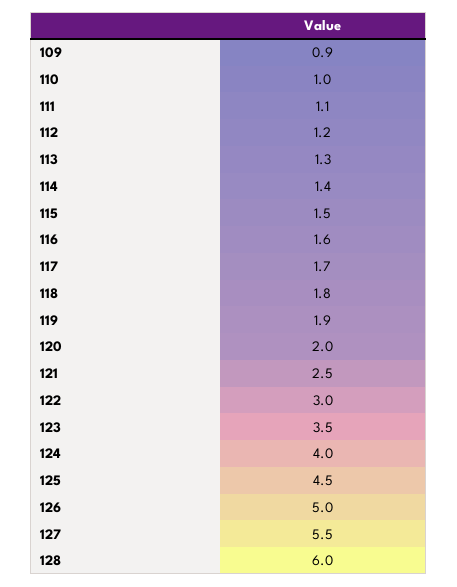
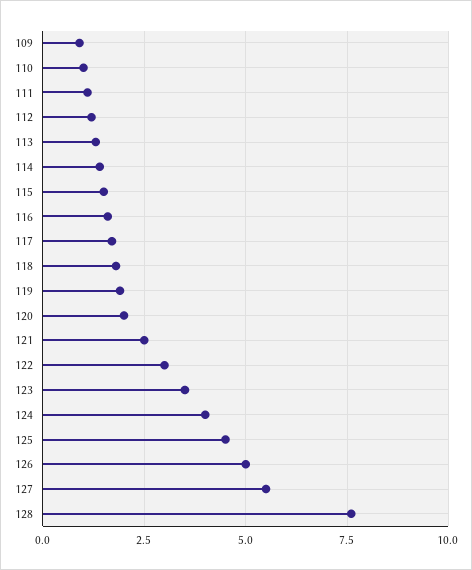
  {
    "109": 0.9,
    "110": 1,
    "111": 1.1,
    "112": 1.2,
    "113": 1.3,
    "114": 1.4,
    "115": 1.5,
    "116": 1.6,
    "117": 1.7,
    "118": 1.8,
    "119": 1.9,
    "120": 2,
    "121": 2.5,
    "122": 3,
    "123": 3.5,
    "124": 4,
    "125": 4.5,
    "126": 5,
    "127": 5.5,
-   "128": 6
+   "128": 7.5
  }

